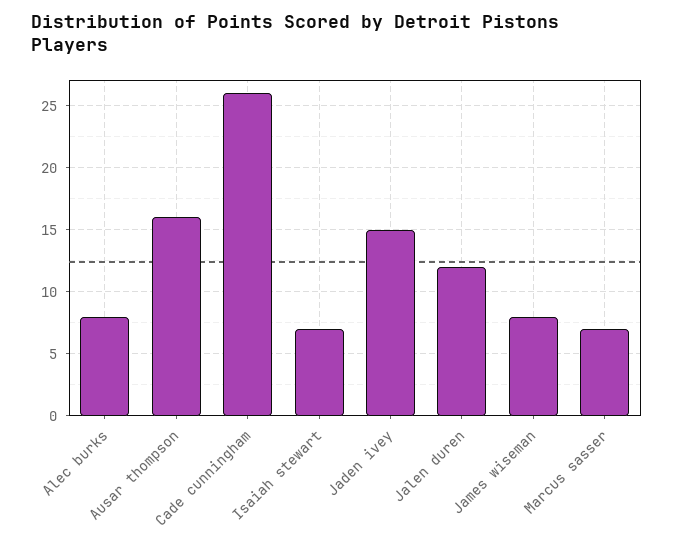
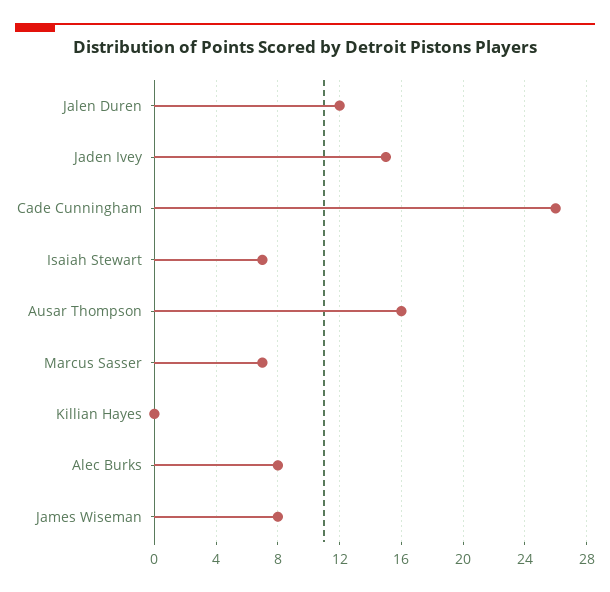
  {
    "Alec burks": 8,
    "Ausar thompson": 16,
    "Cade cunningham": 26,
    "Isaiah stewart": 7,
    "Jaden ivey": 15,
    "Jalen duren": 12,
    "James wiseman": 8,
-   "Marcus sasser": 7
+   "Marcus sasser": 7,
+   "Killian Hayes": 0
  }

